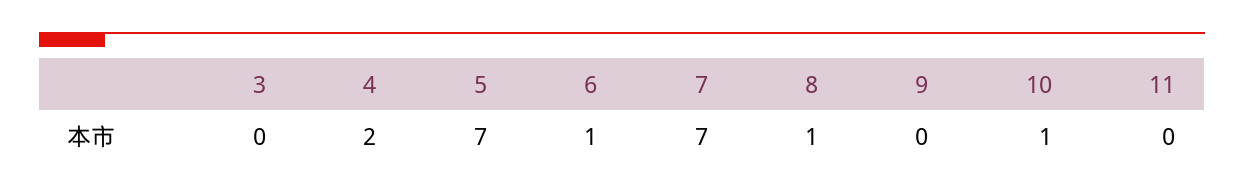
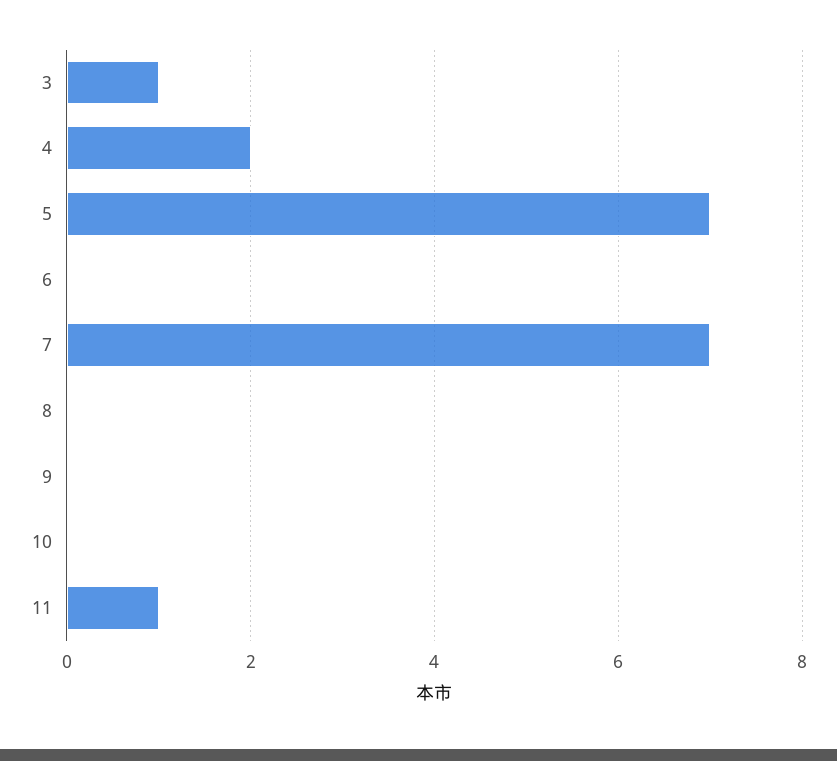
  {
-   "3": 0,
+   "3": 1,
    "4": 2,
    "5": 7,
-   "6": 1,
+   "6": 0,
    "7": 7,
-   "8": 1,
+   "8": 0,
    "9": 0,
-   "10": 1,
+   "10": 0,
-   "11": 0
+   "11": 1
  }

